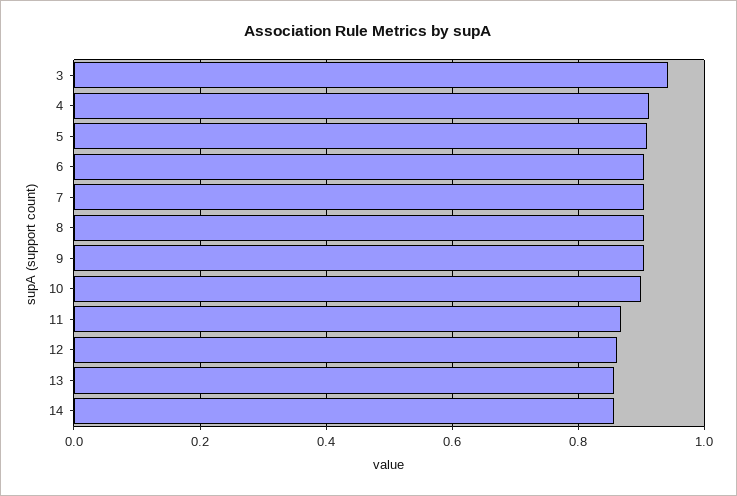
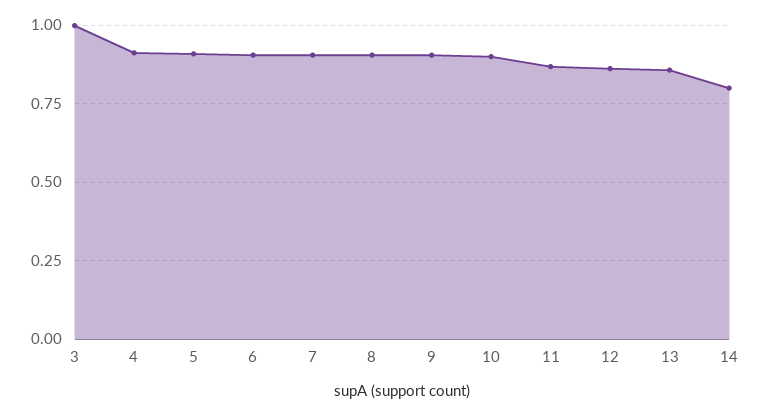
  {
-   "3": 0.94,
+   "3": 1,
    "4": 0.92,
    "5": 0.9,
    "6": 0.9,
    "7": 0.9,
    "8": 0.9,
    "9": 0.9,
    "10": 0.9,
    "11": 0.86,
    "12": 0.86,
    "13": 0.86,
-   "14": 0.86
+   "14": 0.8
  }

